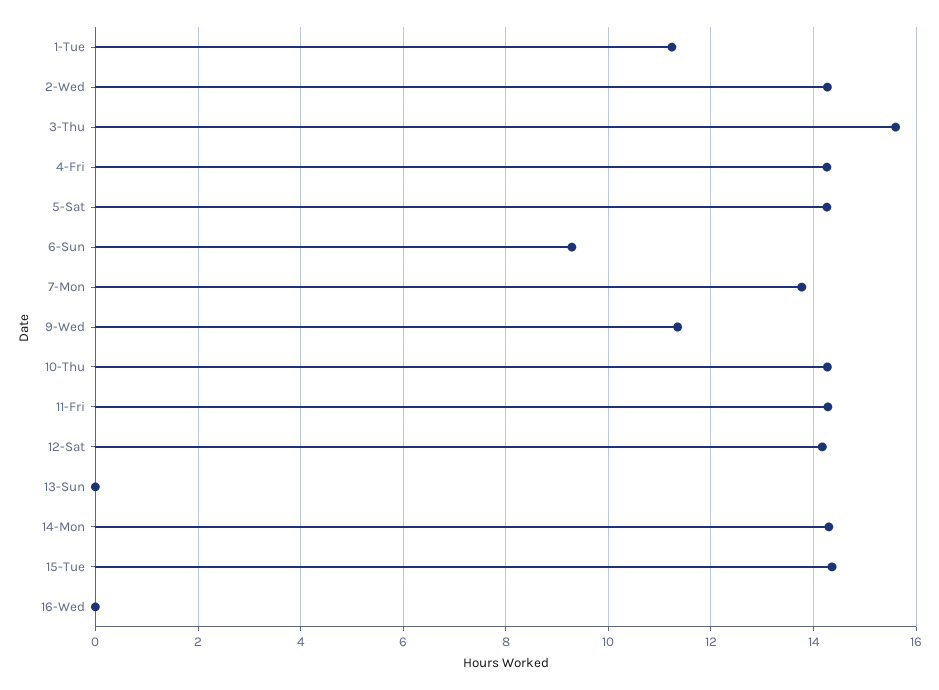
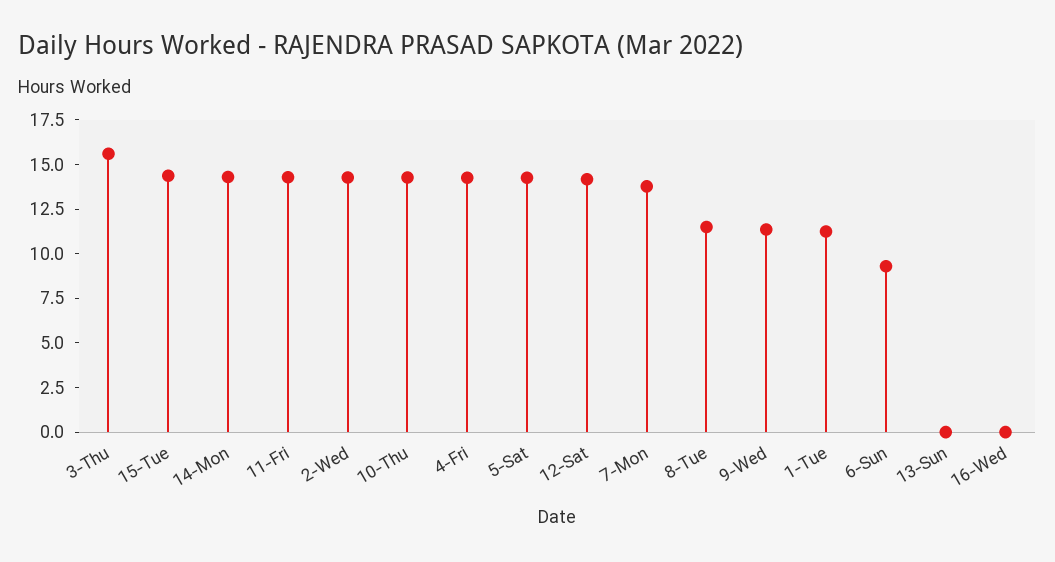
  {
    "1-Tue": 11.2,
    "2-Wed": 14.2,
    "3-Thu": 15.6,
    "4-Fri": 14.2,
    "5-Sat": 14.2,
    "6-Sun": 9.2,
    "7-Mon": 13.8,
    "9-Wed": 11.4,
    "10-Thu": 14.2,
    "11-Fri": 14.2,
    "12-Sat": 14.2,
    "13-Sun": 0,
    "14-Mon": 14.4,
    "15-Tue": 14.4,
-   "16-Wed": 0
+   "16-Wed": 0,
+   "8-Tue": 11.5
  }

